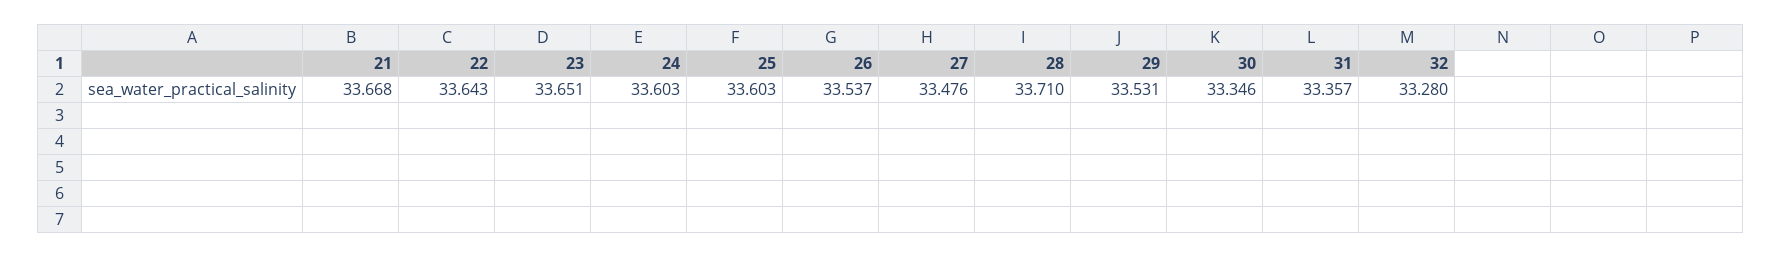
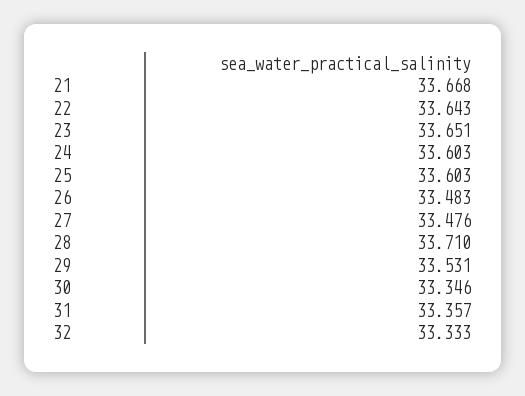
  {
    "21": 33.668,
    "22": 33.643,
    "23": 33.651,
    "24": 33.603,
    "25": 33.603,
-   "26": 33.537,
+   "26": 33.483,
    "27": 33.476,
    "28": 33.71,
    "29": 33.531,
    "30": 33.346,
    "31": 33.357,
-   "32": 33.28
+   "32": 33.333
  }

